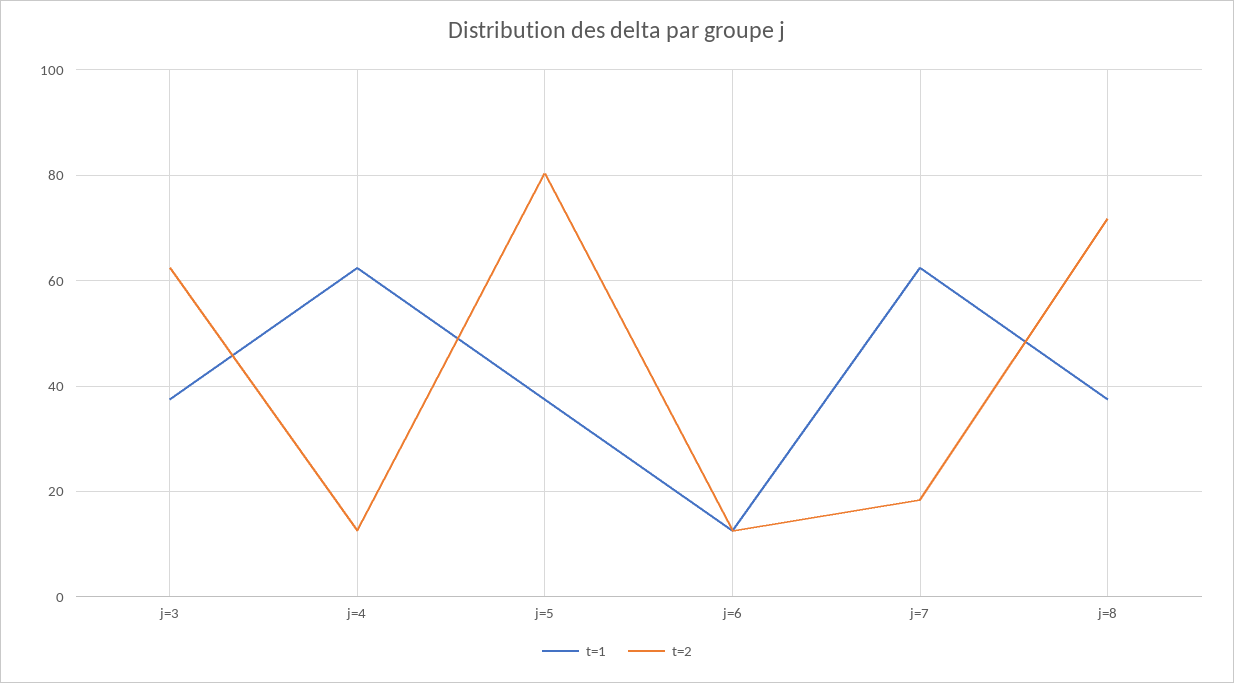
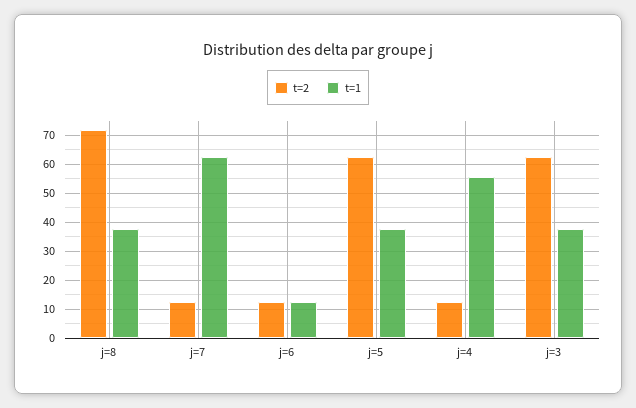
  {
    "t=1": {
      "j=3": 38,
-     "j=4": 62,
+     "j=4": 55,
      "j=5": 38,
      "j=6": 12,
      "j=7": 62,
      "j=8": 38
    },
    "t=2": {
      "j=3": 62,
      "j=4": 12,
-     "j=5": 80,
+     "j=5": 62.5,
      "j=6": 12,
-     "j=7": 18,
+     "j=7": 12.5,
      "j=8": 72
    }
  }

